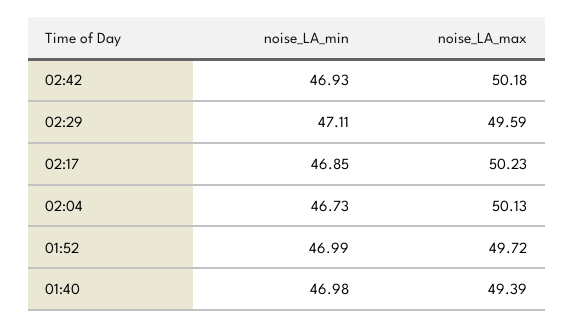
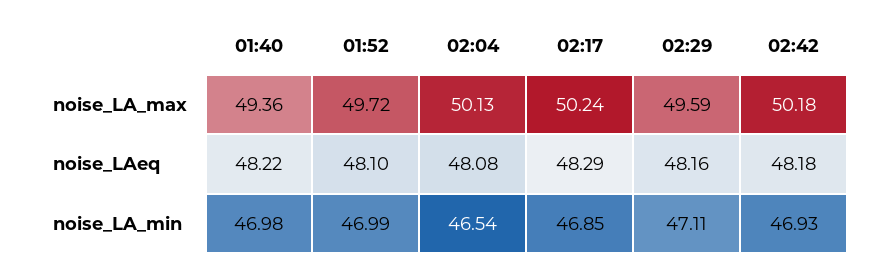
  {
    "noise_LA_min": {
      "02:42": 46.93,
      "02:29": 47.11,
      "02:17": 46.85,
-     "02:04": 46.73,
+     "02:04": 46.54,
      "01:52": 46.99,
      "01:40": 46.98
    },
    "noise_LA_max": {
      "02:42": 50.18,
      "02:29": 49.59,
-     "02:17": 50.23,
+     "02:17": 50.24,
      "02:04": 50.13,
      "01:52": 49.72,
-     "01:40": 49.39
+     "01:40": 49.36
-   }
+   },
+   "noise_LAeq": {
+     "01:40": 48.22,
+     "01:52": 48.1,
+     "02:04": 48.08,
+     "02:17": 48.29,
+     "02:29": 48.16,
+     "02:42": 48.18
+   }
  }

